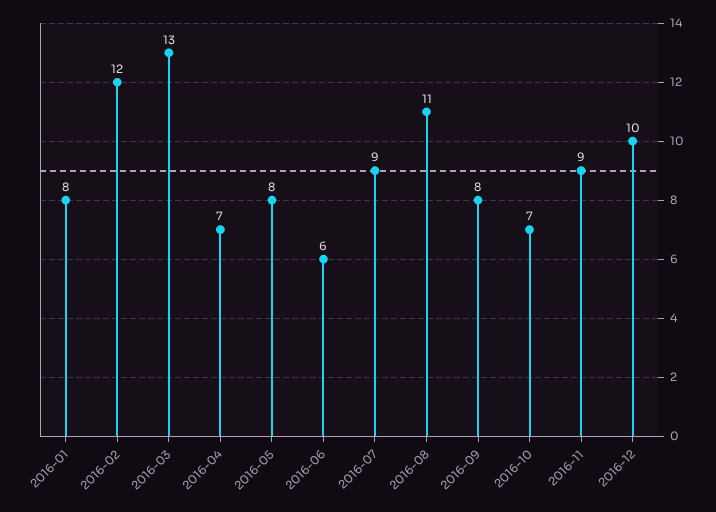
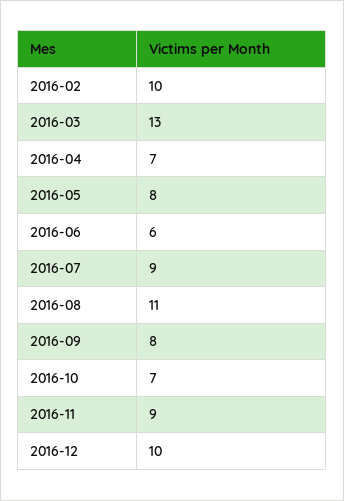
  {
-   "2016-01": 8,
-   "2016-02": 12,
+   "2016-02": 10,
    "2016-03": 13,
    "2016-04": 7,
    "2016-05": 8,
    "2016-06": 6,
    "2016-07": 9,
    "2016-08": 11,
    "2016-09": 8,
    "2016-10": 7,
    "2016-11": 9,
    "2016-12": 10
  }

